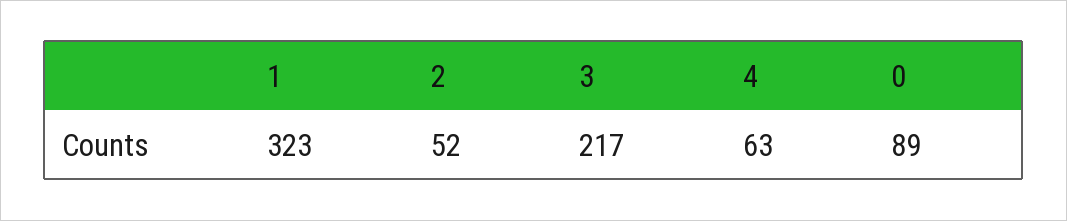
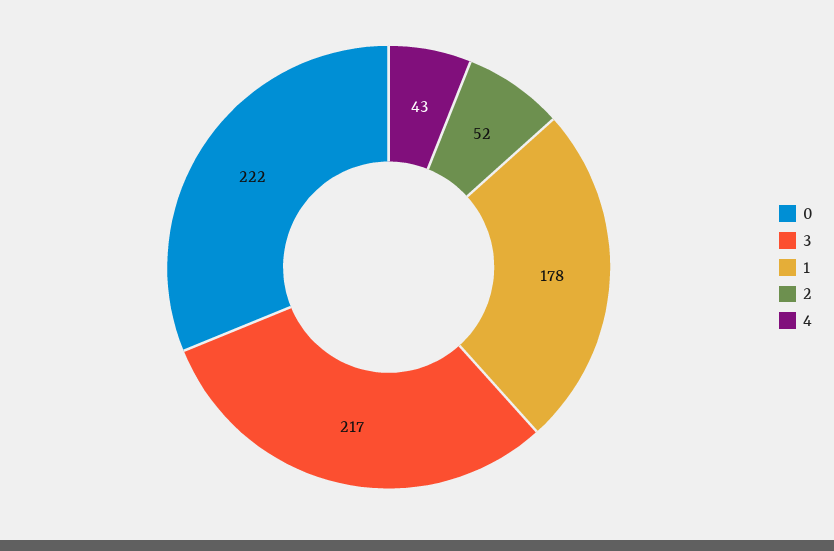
  {
-   "1": 323,
+   "1": 178,
    "2": 52,
    "3": 217,
-   "4": 63,
+   "4": 43,
-   "0": 89
+   "0": 222
  }

